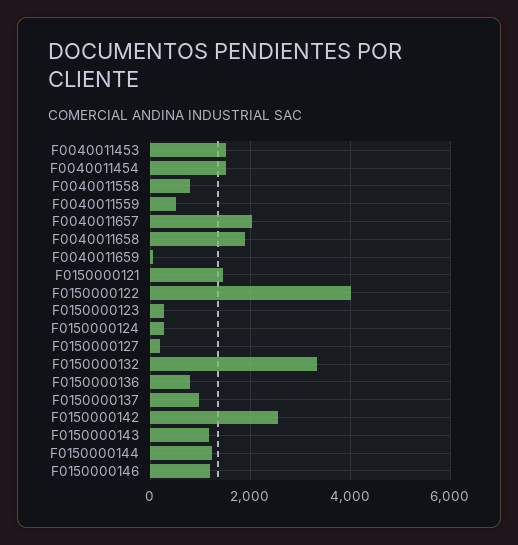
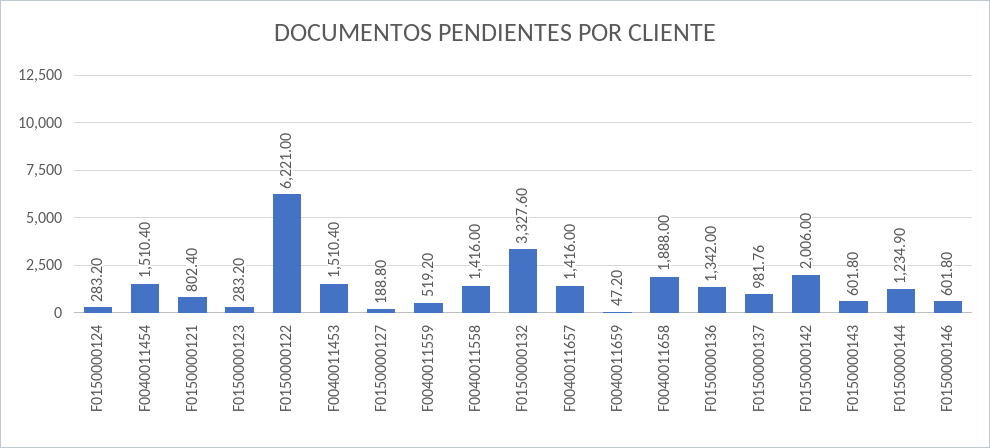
  {
    "F0040011453": 1510.4,
    "F0040011454": 1510.4,
-   "F0040011558": 800,
+   "F0040011558": 1416,
    "F0040011559": 519.2,
-   "F0040011657": 2000,
+   "F0040011657": 1416,
    "F0040011658": 1888,
    "F0040011659": 47.2,
-   "F0150000121": 1400,
+   "F0150000121": 802.4,
-   "F0150000122": 4000,
+   "F0150000122": 6221,
    "F0150000123": 283.2,
    "F0150000124": 283.2,
    "F0150000127": 188.8,
    "F0150000132": 3327.6,
-   "F0150000136": 800,
+   "F0150000136": 1342,
    "F0150000137": 981.76,
-   "F0150000142": 2600,
+   "F0150000142": 2006,
-   "F0150000143": 1200,
+   "F0150000143": 601.8,
    "F0150000144": 1234.9,
-   "F0150000146": 1200
+   "F0150000146": 601.8
  }

